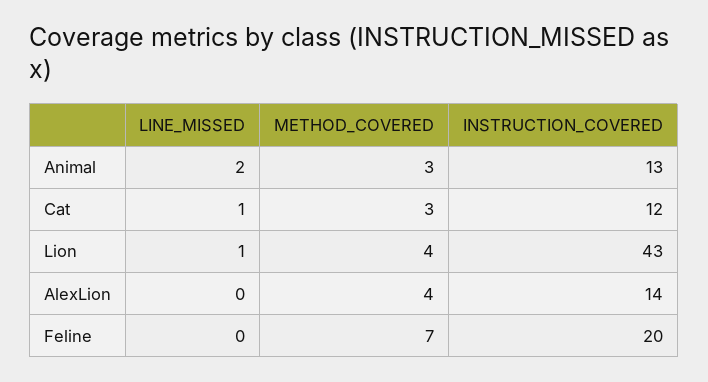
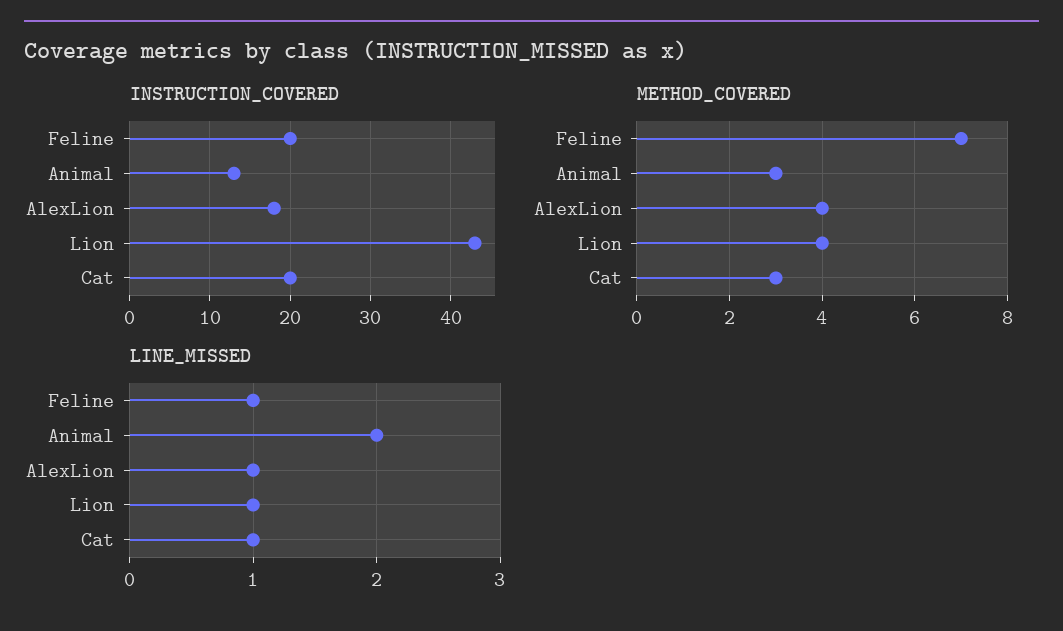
  {
    "LINE_MISSED": {
      "Animal": 2,
      "Cat": 1,
      "Lion": 1,
-     "AlexLion": 0,
+     "AlexLion": 1,
-     "Feline": 0
+     "Feline": 1
    },
    "METHOD_COVERED": {
      "Animal": 3,
      "Cat": 3,
      "Lion": 4,
      "AlexLion": 4,
      "Feline": 7
    },
    "INSTRUCTION_COVERED": {
      "Animal": 13,
-     "Cat": 12,
+     "Cat": 20,
      "Lion": 43,
-     "AlexLion": 14,
+     "AlexLion": 18,
      "Feline": 20
    }
  }

